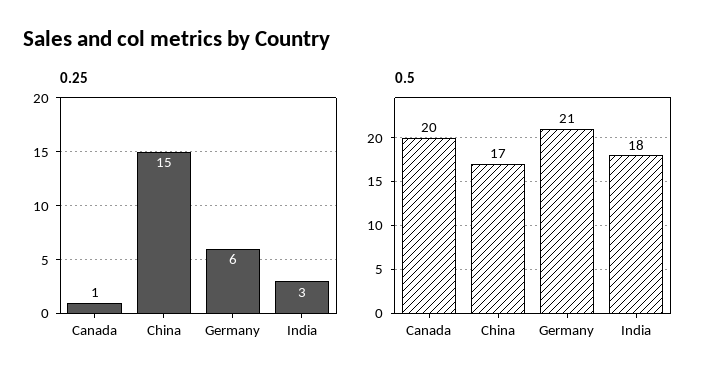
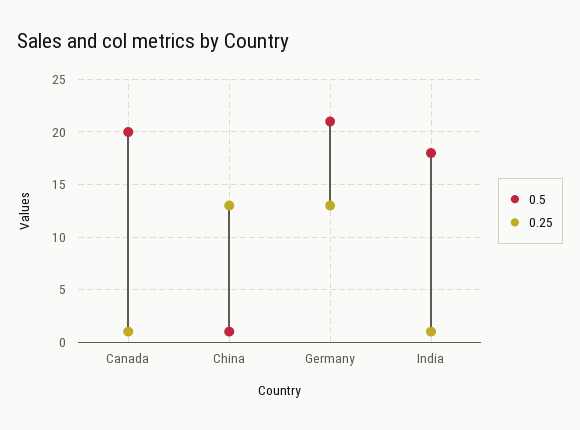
  {
    "0.25": {
      "Canada": 1,
-     "China": 15,
+     "China": 13,
-     "Germany": 6,
+     "Germany": 13,
-     "India": 3
+     "India": 1
    },
    "0.5": {
      "Canada": 20,
-     "China": 17,
+     "China": 1,
      "Germany": 21,
      "India": 18
    }
  }

